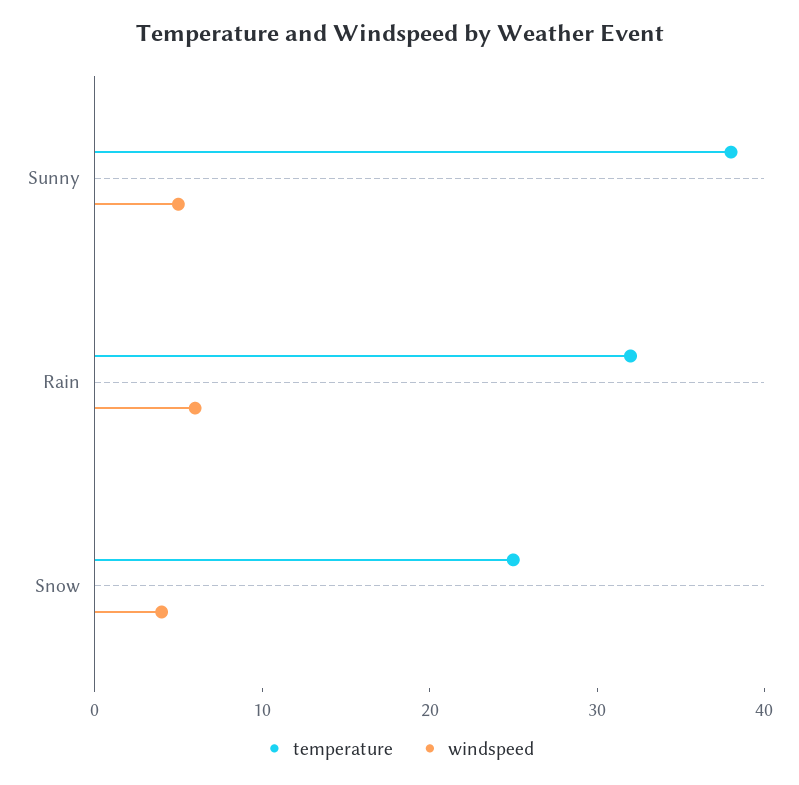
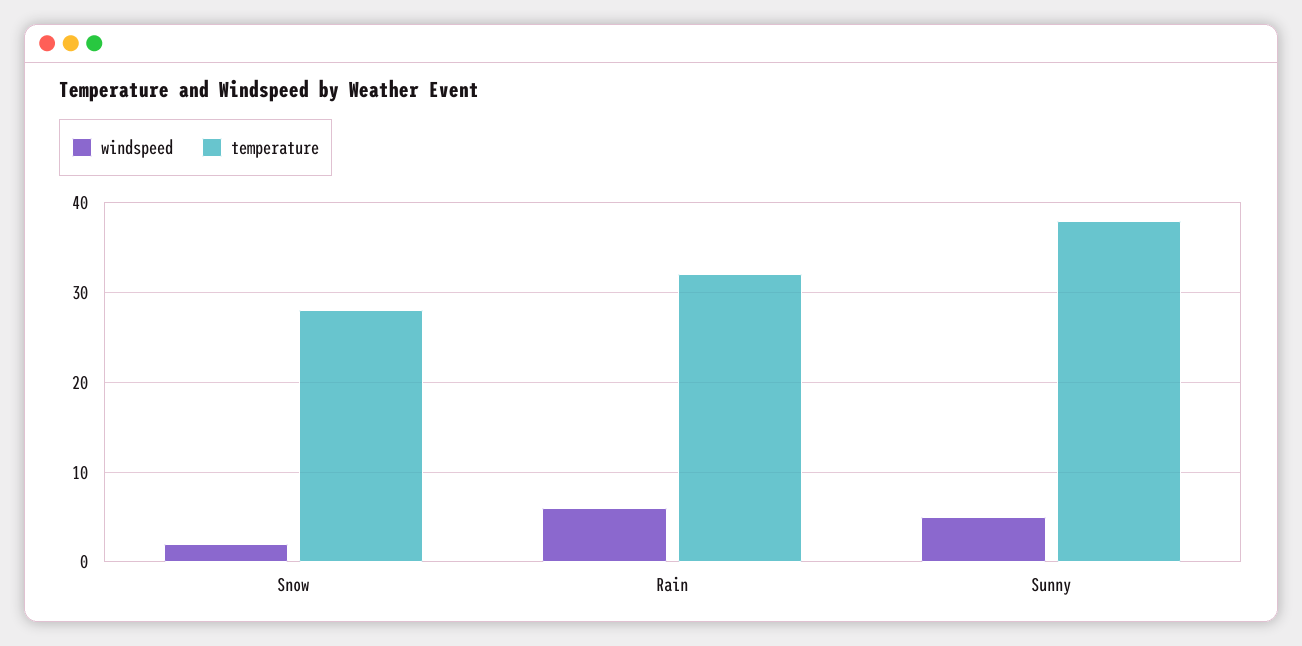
  {
    "temperature": {
      "Sunny": 38,
      "Rain": 32,
-     "Snow": 25
+     "Snow": 28
    },
    "windspeed": {
      "Sunny": 5,
      "Rain": 6,
-     "Snow": 4
+     "Snow": 2
    }
  }

